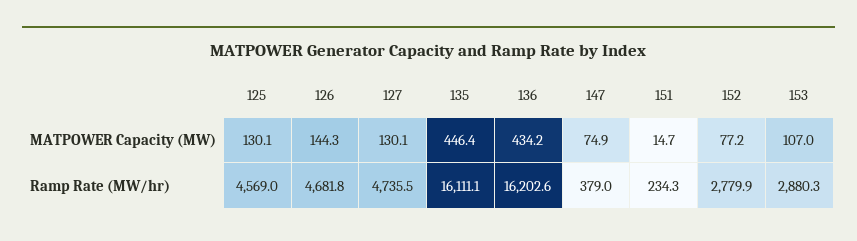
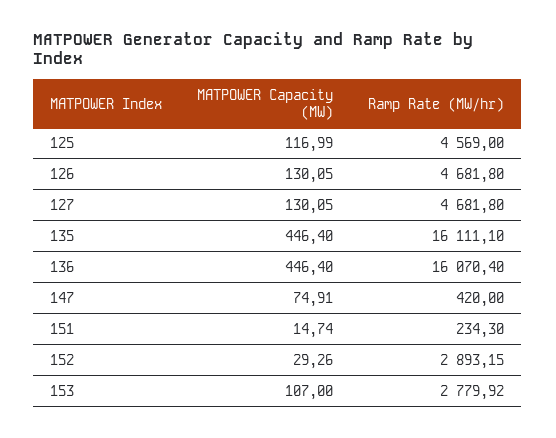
  {
    "125": {
-     "MATPOWER Capacity (MW)": 130.1,
+     "MATPOWER Capacity (MW)": 116.99,
      "Ramp Rate (MW/hr)": 4569
    },
    "126": {
-     "MATPOWER Capacity (MW)": 144.3,
+     "MATPOWER Capacity (MW)": 130.05,
      "Ramp Rate (MW/hr)": 4681.8
    },
    "127": {
      "MATPOWER Capacity (MW)": 130.05,
-     "Ramp Rate (MW/hr)": 4735.5
+     "Ramp Rate (MW/hr)": 4681.8
    },
    "135": {
      "MATPOWER Capacity (MW)": 446.4,
      "Ramp Rate (MW/hr)": 16111.1
    },
    "136": {
-     "MATPOWER Capacity (MW)": 434.2,
+     "MATPOWER Capacity (MW)": 446.4,
-     "Ramp Rate (MW/hr)": 16202.6
+     "Ramp Rate (MW/hr)": 16070.4
    },
    "147": {
      "MATPOWER Capacity (MW)": 74.91,
-     "Ramp Rate (MW/hr)": 379
+     "Ramp Rate (MW/hr)": 420
    },
    "151": {
      "MATPOWER Capacity (MW)": 14.74,
      "Ramp Rate (MW/hr)": 234.3
    },
    "152": {
-     "MATPOWER Capacity (MW)": 77.2,
+     "MATPOWER Capacity (MW)": 29.26,
-     "Ramp Rate (MW/hr)": 2779.9
+     "Ramp Rate (MW/hr)": 2893.15
    },
    "153": {
      "MATPOWER Capacity (MW)": 107,
-     "Ramp Rate (MW/hr)": 2880.3
+     "Ramp Rate (MW/hr)": 2779.92
    }
  }

